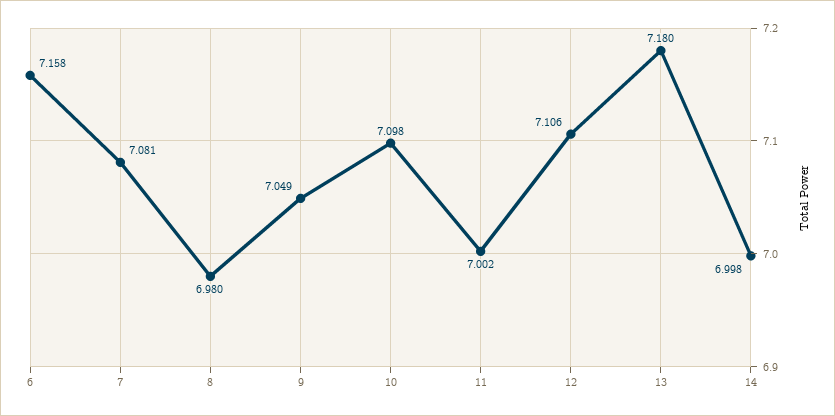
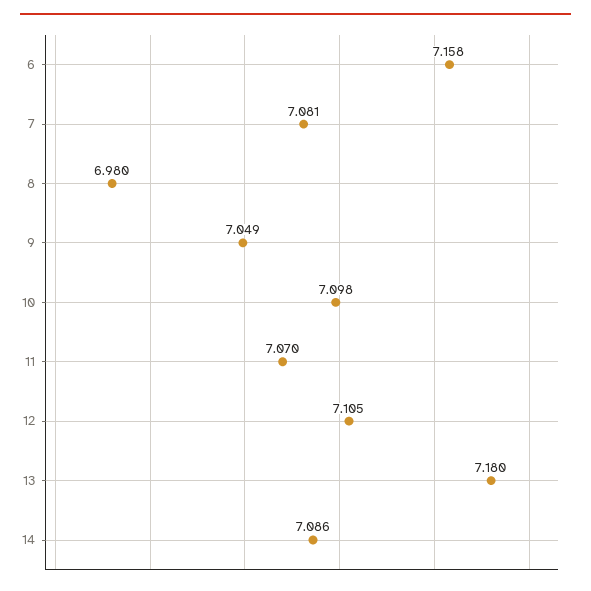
  {
    "6": 7.158,
    "7": 7.081,
    "8": 6.98,
    "9": 7.049,
    "10": 7.098,
-   "11": 7.002,
+   "11": 7.07,
-   "12": 7.106,
+   "12": 7.105,
    "13": 7.18,
-   "14": 6.998
+   "14": 7.086
  }

